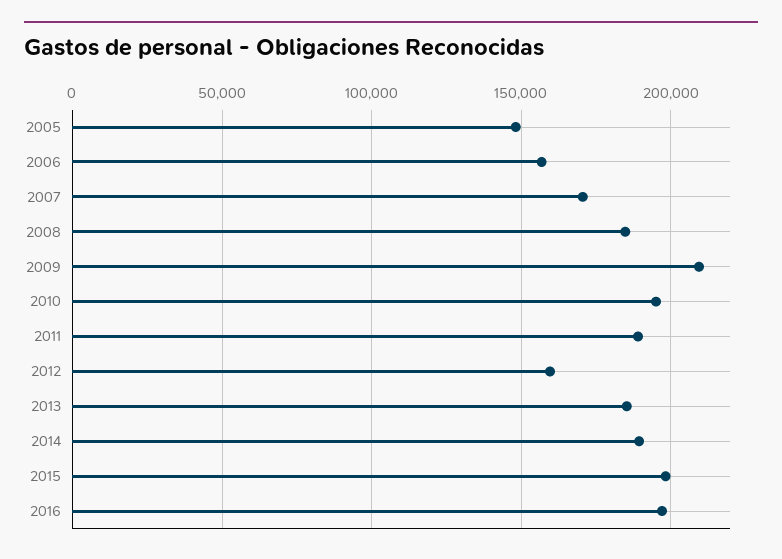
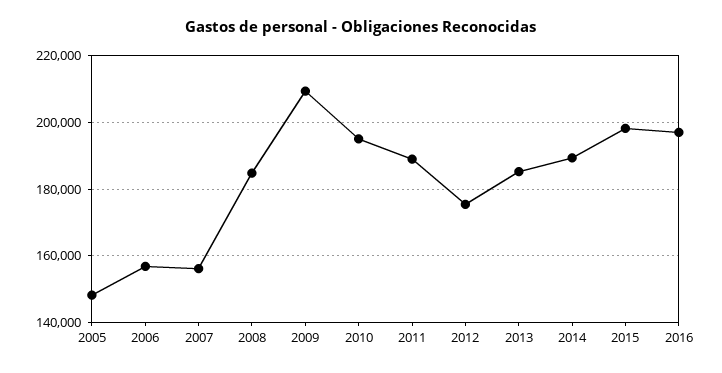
  {
    "2005": 148000,
    "2006": 156000,
-   "2007": 170000,
+   "2007": 156000,
    "2008": 184000,
    "2009": 210000,
    "2010": 196000,
    "2011": 190000,
-   "2012": 160000,
+   "2012": 176000,
    "2013": 186000,
    "2014": 190000,
    "2015": 198000,
    "2016": 198000
  }

